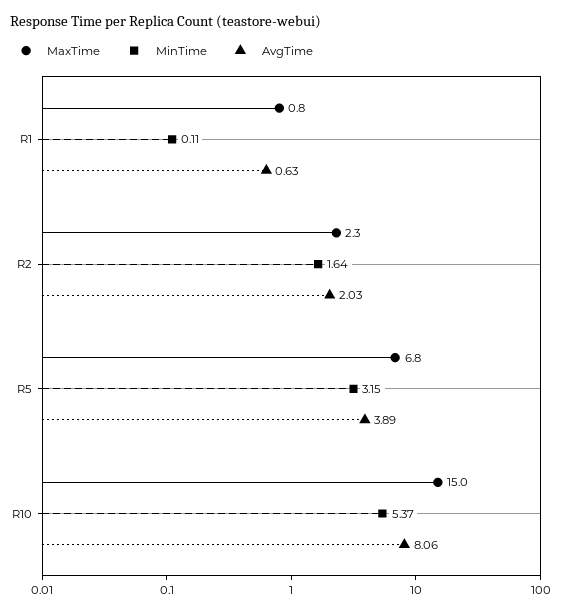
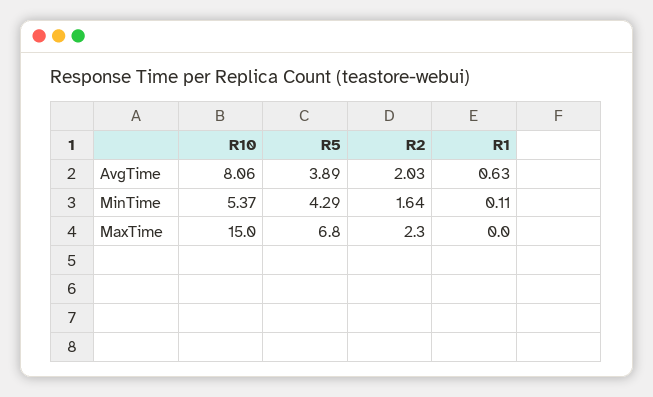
  {
    "MaxTime": {
-     "R1": 0.8,
+     "R1": 0,
      "R2": 2.3,
      "R5": 6.8,
      "R10": 15
    },
    "MinTime": {
      "R1": 0.11,
      "R2": 1.64,
-     "R5": 3.15,
+     "R5": 4.29,
      "R10": 5.37
    },
    "AvgTime": {
      "R1": 0.63,
      "R2": 2.03,
      "R5": 3.89,
      "R10": 8.06
    }
  }

